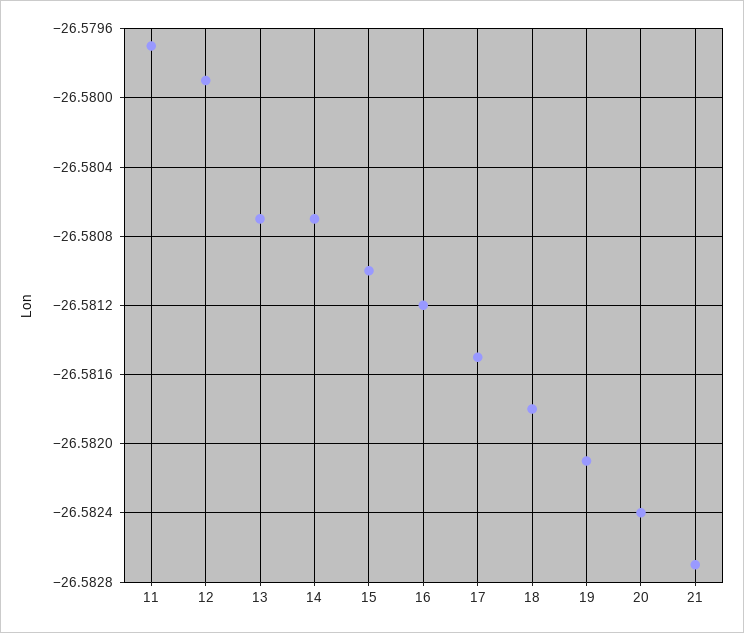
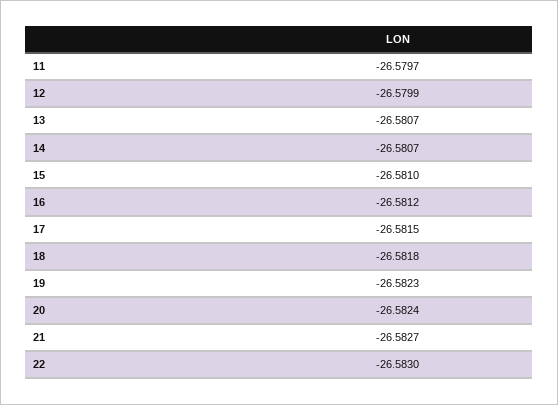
  {
    "11": -26.5797,
    "12": -26.5799,
    "13": -26.5807,
    "14": -26.5807,
    "15": -26.581,
    "16": -26.5812,
    "17": -26.5815,
    "18": -26.5818,
-   "19": -26.5821,
+   "19": -26.5823,
    "20": -26.5824,
-   "21": -26.5827
+   "21": -26.5827,
+   "22": -26.583
  }

